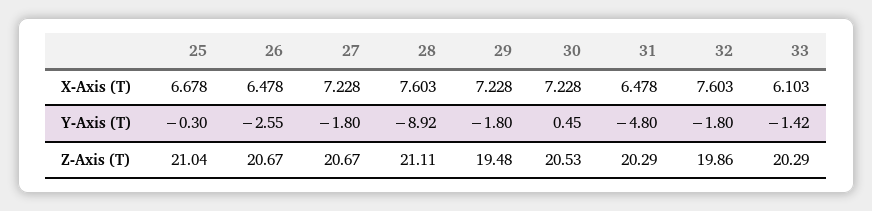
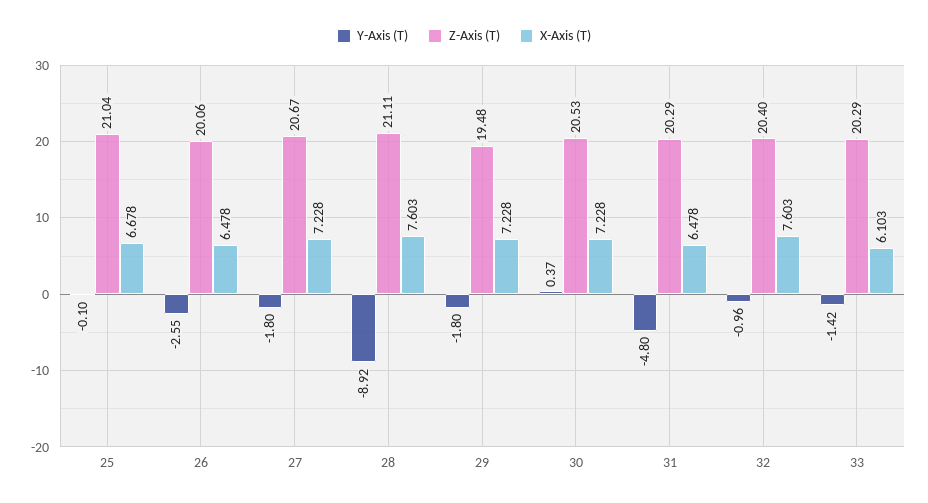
  {
    "X-Axis (T)": {
      "25": 6.678,
      "26": 6.478,
      "27": 7.228,
      "28": 7.603,
      "29": 7.228,
      "30": 7.228,
      "31": 6.478,
      "32": 7.603,
      "33": 6.103
    },
    "Y-Axis (T)": {
-     "25": -0.3,
+     "25": -0.1,
      "26": -2.55,
      "27": -1.8,
      "28": -8.92,
      "29": -1.8,
-     "30": 0.45,
+     "30": 0.37,
      "31": -4.8,
-     "32": -1.8,
+     "32": -0.96,
      "33": -1.42
    },
    "Z-Axis (T)": {
      "25": 21.04,
-     "26": 20.67,
+     "26": 20.06,
      "27": 20.67,
      "28": 21.11,
      "29": 19.48,
      "30": 20.53,
      "31": 20.29,
-     "32": 19.86,
+     "32": 20.4,
      "33": 20.29
    }
  }

